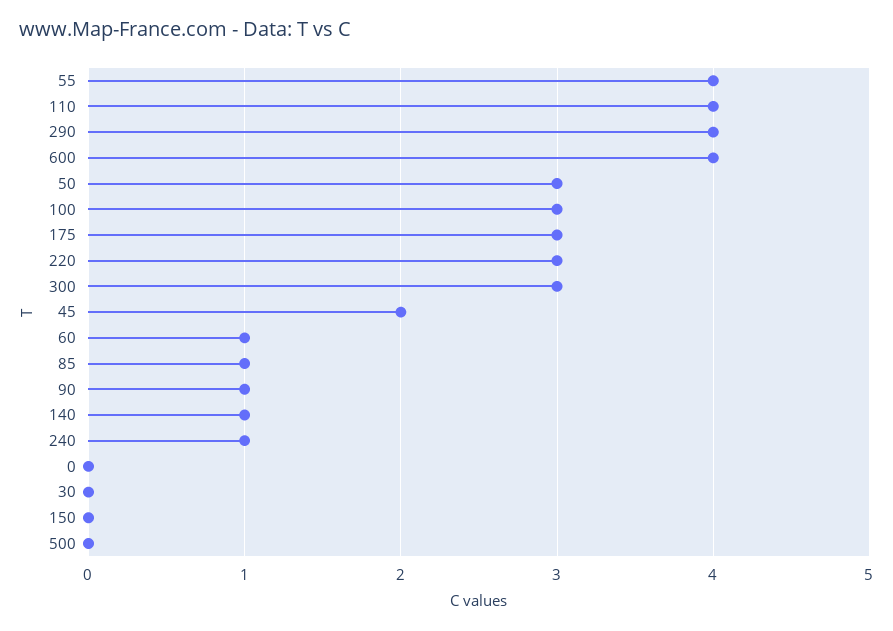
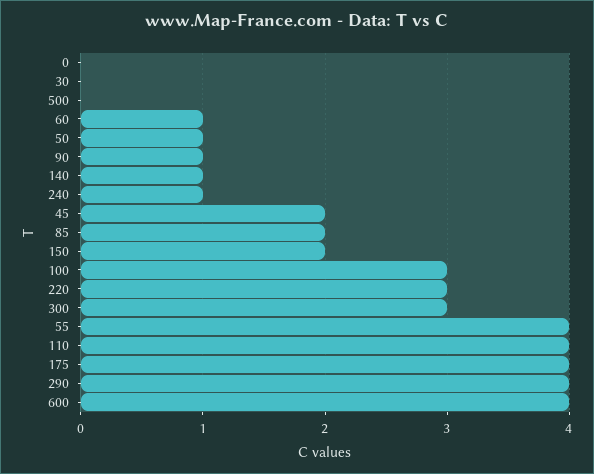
  {
    "55": 4,
    "110": 4,
    "290": 4,
    "600": 4,
-   "50": 3,
+   "50": 1,
    "100": 3,
-   "175": 3,
+   "175": 4,
    "220": 3,
    "300": 3,
    "45": 2,
    "60": 1,
-   "85": 1,
+   "85": 2,
    "90": 1,
    "140": 1,
    "240": 1,
    "0": 0,
    "30": 0,
-   "150": 0,
+   "150": 2,
    "500": 0
  }

